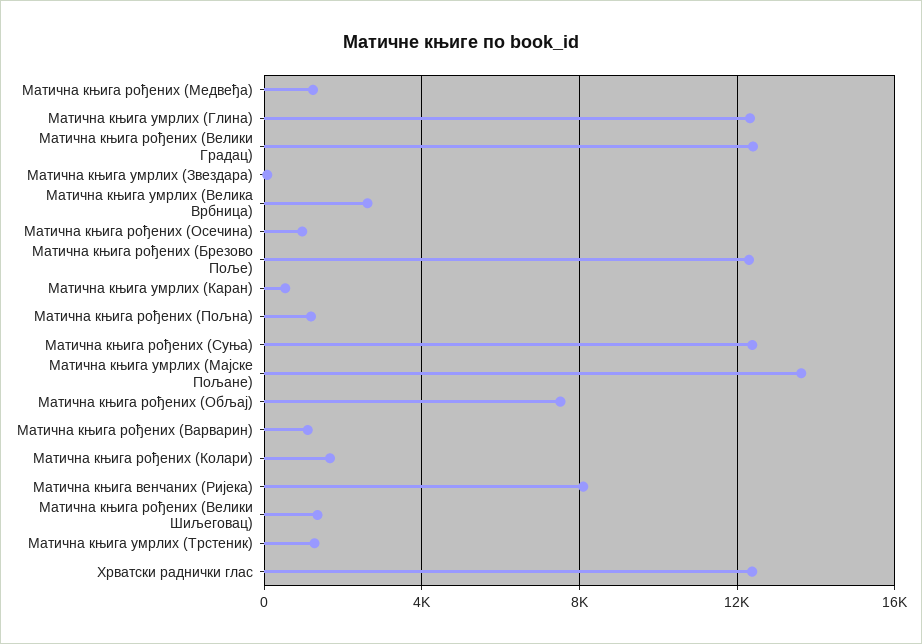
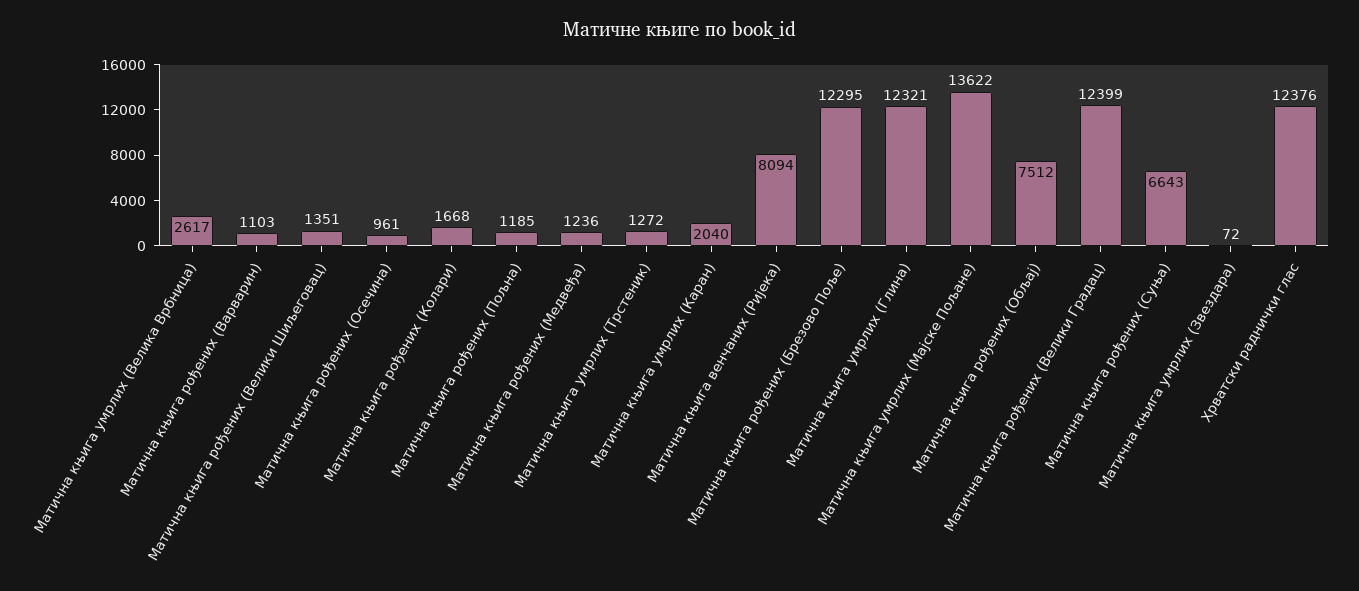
  {
    "Матична књига рођених (Медвеђа)": 1236,
    "Матична књига умрлих (Глина)": 12321,
    "Матична књига рођених (Велики Градац)": 12399,
    "Матична књига умрлих (Звездара)": 72,
    "Матична књига умрлих (Велика Врбница)": 2617,
    "Матична књига рођених (Осечина)": 961,
    "Матична књига рођених (Брезово Поље)": 12295,
-   "Матична књига умрлих (Каран)": 500,
+   "Матична књига умрлих (Каран)": 2040,
    "Матична књига рођених (Пољна)": 1185,
-   "Матична књига рођених (Суња)": 12500,
+   "Матична књига рођених (Суња)": 6643,
    "Матична књига умрлих (Мајске Пољане)": 13622,
    "Матична књига рођених (Обљај)": 7512,
    "Матична књига рођених (Варварин)": 1103,
    "Матична књига рођених (Колари)": 1668,
    "Матична књига венчаних (Ријека)": 8094,
    "Матична књига рођених (Велики Шиљеговац)": 1351,
    "Матична књига умрлих (Трстеник)": 1272,
    "Хрватски раднички глас": 12376
  }

